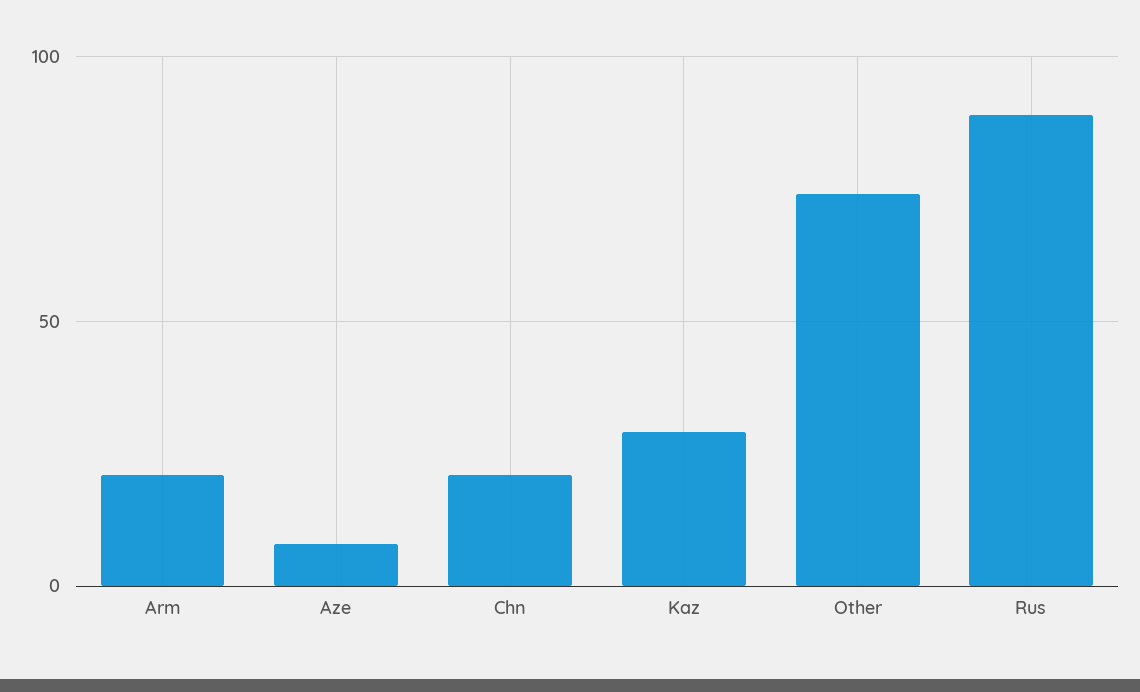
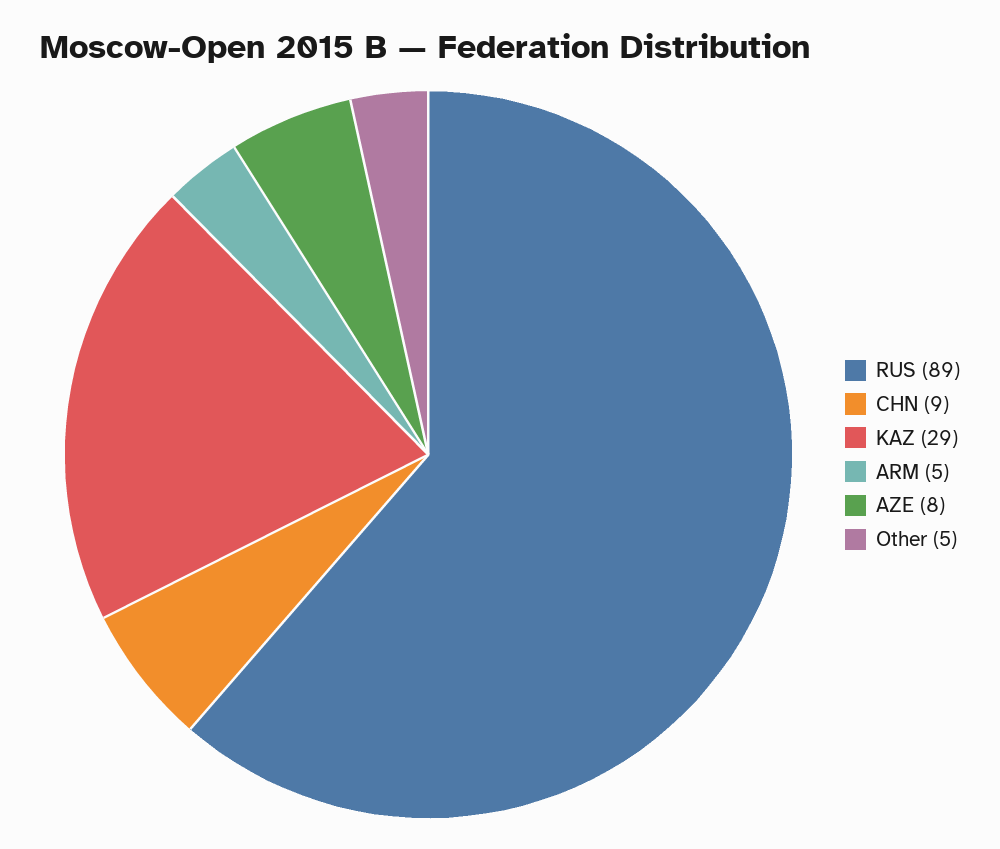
  {
-   "Arm": 20,
+   "Arm": 5,
    "Aze": 8,
-   "Chn": 20,
+   "Chn": 9,
    "Kaz": 29,
-   "Other": 75,
+   "Other": 5,
    "Rus": 89
  }

